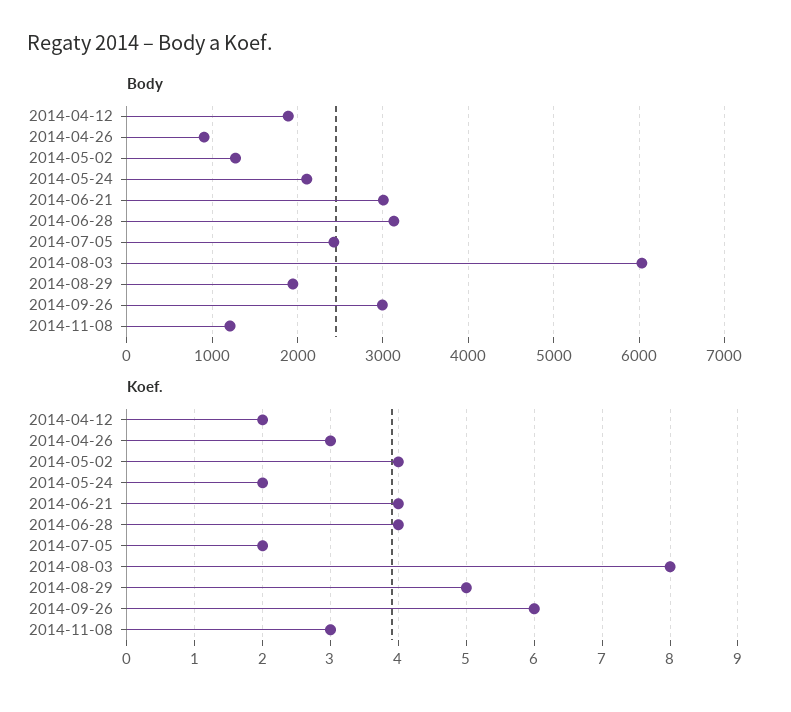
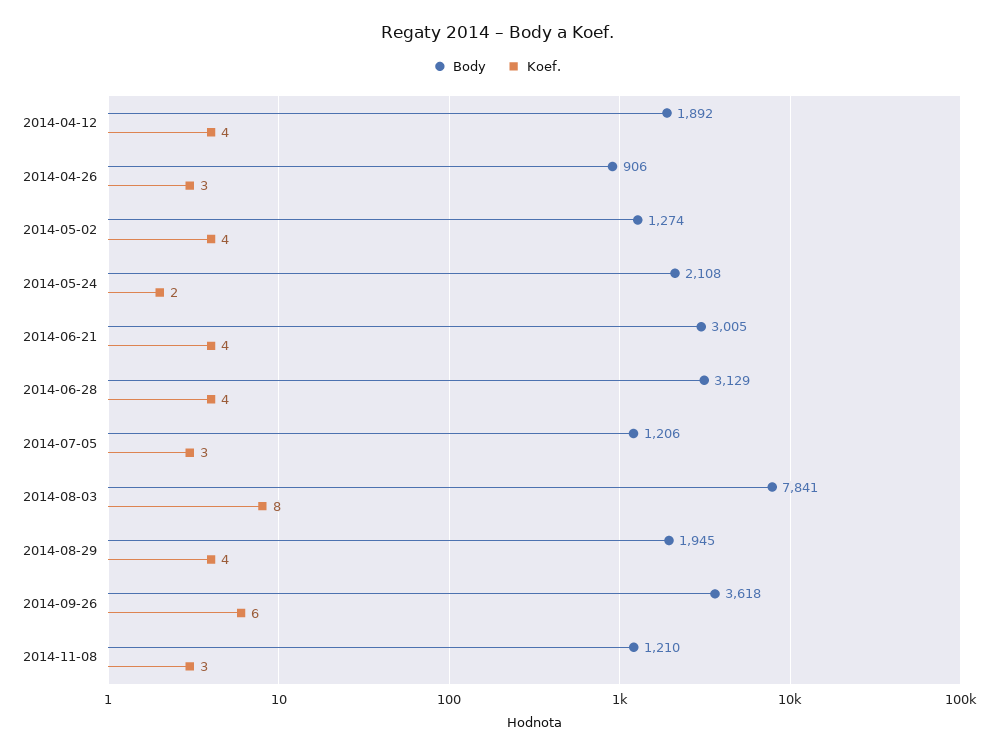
  {
    "Body": {
      "2014-04-12": 1892,
      "2014-04-26": 906,
      "2014-05-02": 1274,
      "2014-05-24": 2108,
      "2014-06-21": 3005,
      "2014-06-28": 3129,
-     "2014-07-05": 2400,
+     "2014-07-05": 1206,
-     "2014-08-03": 6000,
+     "2014-08-03": 7841,
      "2014-08-29": 1945,
-     "2014-09-26": 3000,
+     "2014-09-26": 3618,
      "2014-11-08": 1210
    },
    "Koef.": {
-     "2014-04-12": 2,
+     "2014-04-12": 4,
      "2014-04-26": 3,
      "2014-05-02": 4,
      "2014-05-24": 2,
      "2014-06-21": 4,
      "2014-06-28": 4,
-     "2014-07-05": 2,
+     "2014-07-05": 3,
      "2014-08-03": 8,
-     "2014-08-29": 5,
+     "2014-08-29": 4,
      "2014-09-26": 6,
      "2014-11-08": 3
    }
  }

